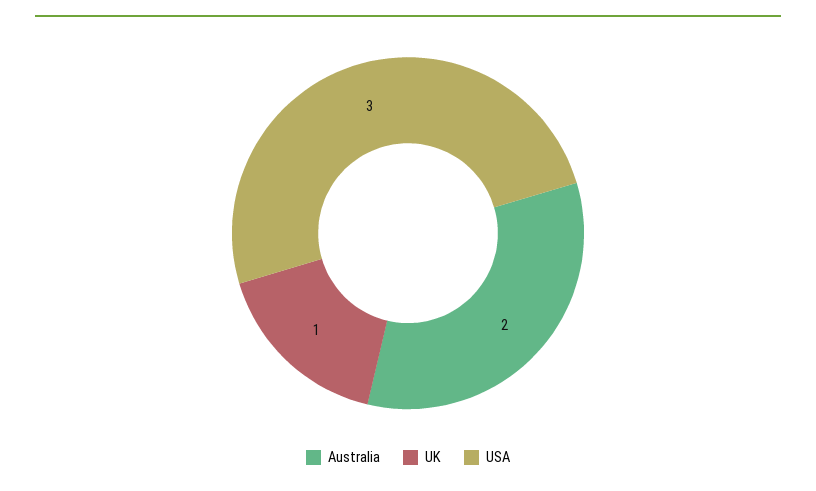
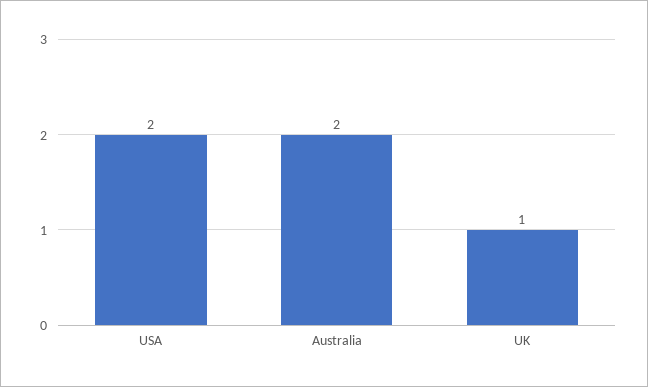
  {
    "Australia": 2,
    "UK": 1,
-   "USA": 3
+   "USA": 2
  }

